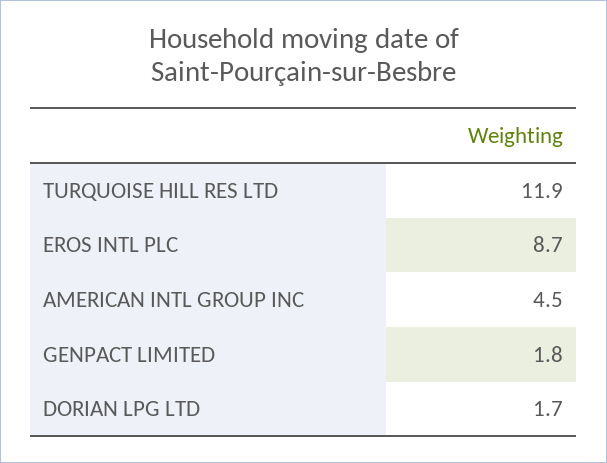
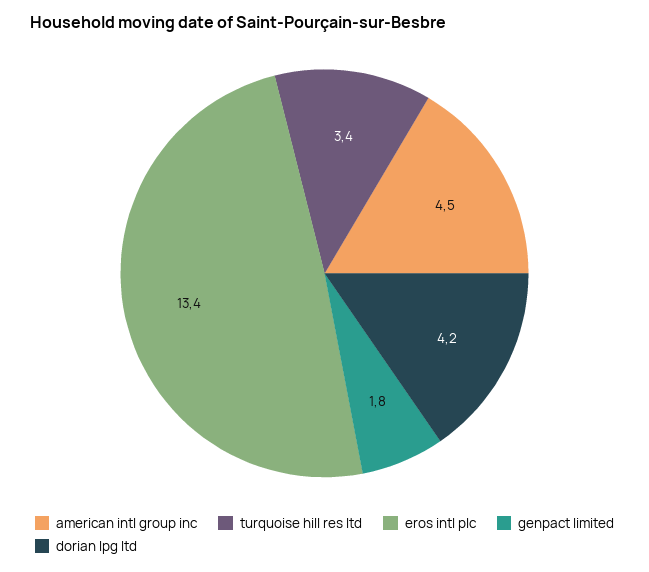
  {
-   "TURQUOISE HILL RES LTD": 11.9,
+   "TURQUOISE HILL RES LTD": 3.4,
-   "EROS INTL PLC": 8.7,
+   "EROS INTL PLC": 13.4,
    "AMERICAN INTL GROUP INC": 4.5,
    "GENPACT LIMITED": 1.8,
-   "DORIAN LPG LTD": 1.7
+   "DORIAN LPG LTD": 4.2
  }

